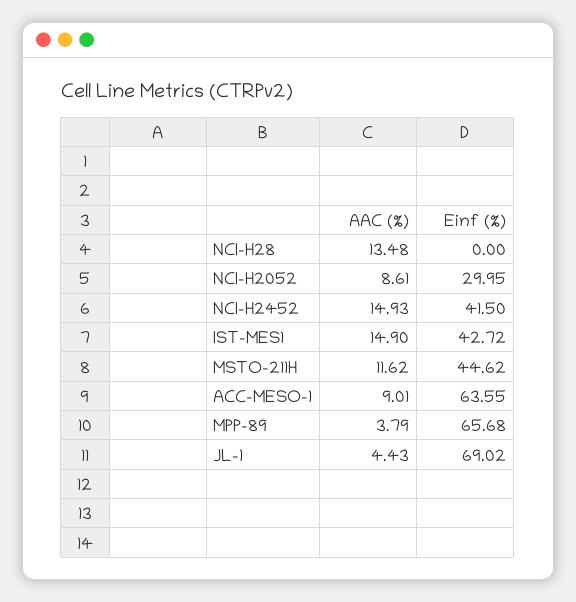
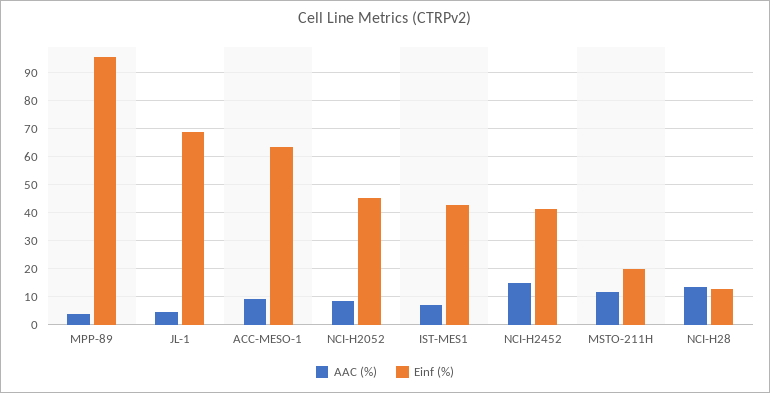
  {
    "AAC (%)": {
      "NCI-H28": 13.48,
      "NCI-H2052": 8.61,
      "NCI-H2452": 14.93,
-     "IST-MES1": 14.9,
+     "IST-MES1": 7.5,
      "MSTO-211H": 11.62,
      "ACC-MESO-1": 9.01,
      "MPP-89": 3.79,
      "JL-1": 4.43
    },
    "Einf (%)": {
-     "NCI-H28": 0,
+     "NCI-H28": 12.5,
-     "NCI-H2052": 29.95,
+     "NCI-H2052": 45,
      "NCI-H2452": 41.5,
      "IST-MES1": 42.72,
-     "MSTO-211H": 44.62,
+     "MSTO-211H": 20,
      "ACC-MESO-1": 63.55,
-     "MPP-89": 65.68,
+     "MPP-89": 95,
      "JL-1": 69.02
    }
  }

